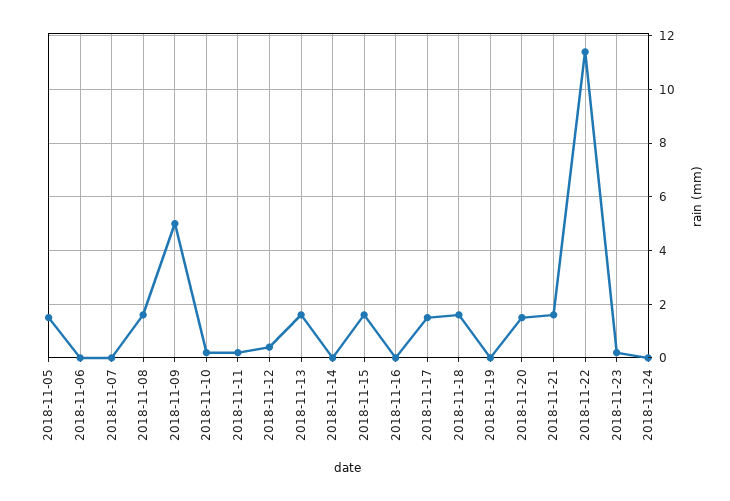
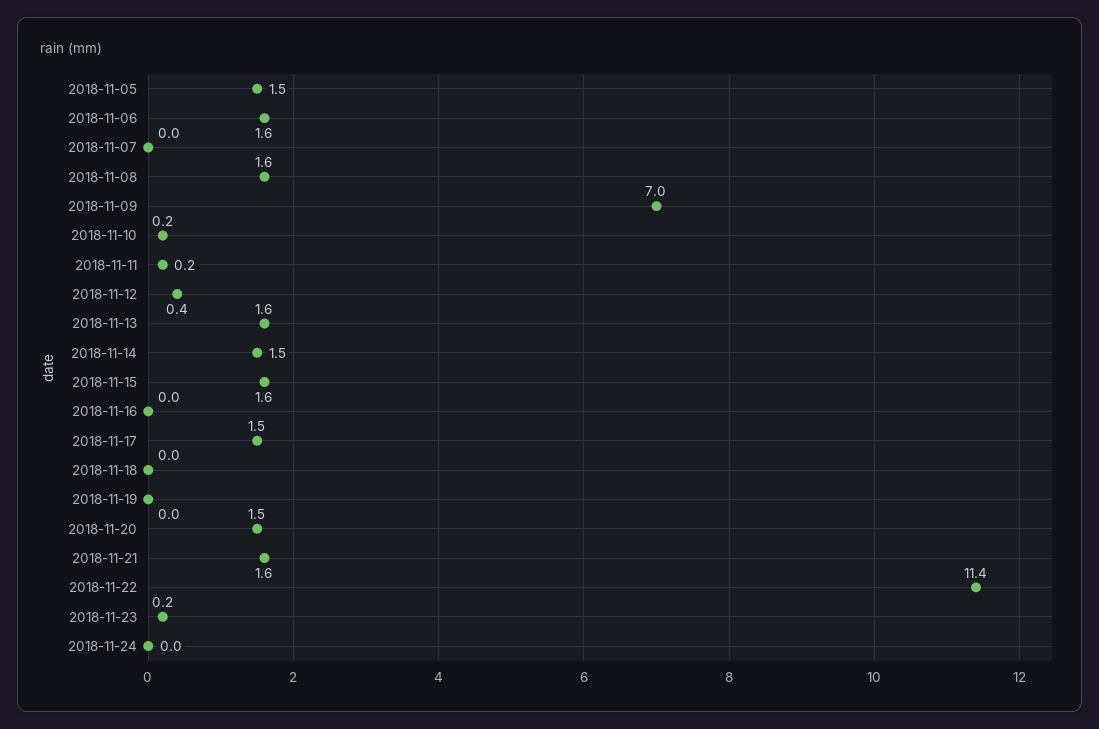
  {
    "2018-11-05": 1.5,
-   "2018-11-06": 0,
+   "2018-11-06": 1.6,
    "2018-11-07": 0,
    "2018-11-08": 1.6,
-   "2018-11-09": 5,
+   "2018-11-09": 7,
    "2018-11-10": 0.2,
    "2018-11-11": 0.2,
    "2018-11-12": 0.4,
    "2018-11-13": 1.6,
-   "2018-11-14": 0,
+   "2018-11-14": 1.5,
    "2018-11-15": 1.6,
    "2018-11-16": 0,
    "2018-11-17": 1.5,
-   "2018-11-18": 1.5,
+   "2018-11-18": 0,
    "2018-11-19": 0,
    "2018-11-20": 1.5,
    "2018-11-21": 1.6,
    "2018-11-22": 11.4,
    "2018-11-23": 0.2,
    "2018-11-24": 0
  }

